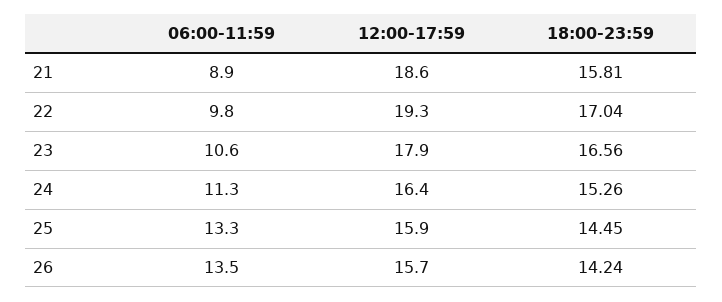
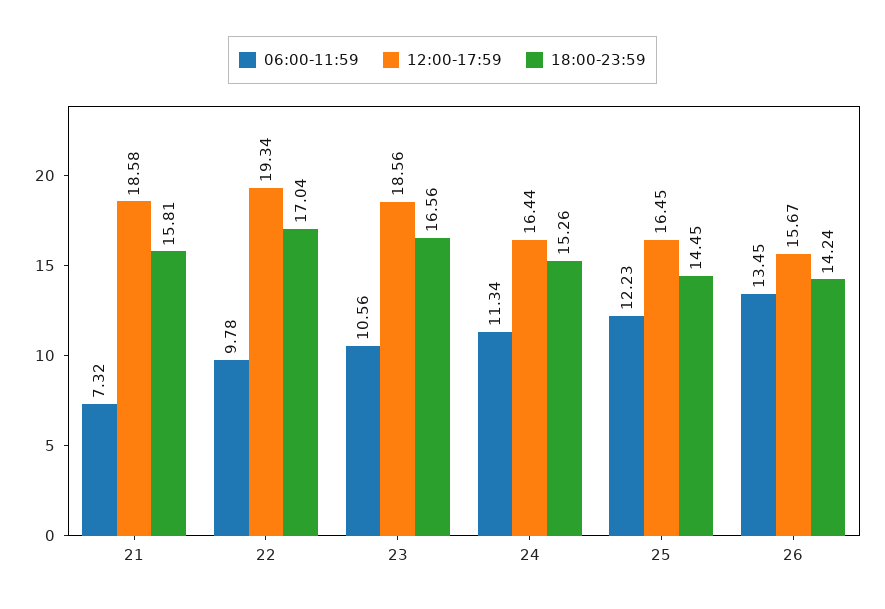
  {
    "06:00-11:59": {
-     "21": 8.9,
+     "21": 7.32,
      "22": 9.78,
      "23": 10.56,
      "24": 11.34,
-     "25": 13.3,
+     "25": 12.23,
      "26": 13.45
    },
    "12:00-17:59": {
      "21": 18.58,
      "22": 19.34,
-     "23": 17.9,
+     "23": 18.56,
      "24": 16.44,
-     "25": 15.9,
+     "25": 16.45,
      "26": 15.67
    },
    "18:00-23:59": {
      "21": 15.81,
      "22": 17.04,
      "23": 16.56,
      "24": 15.26,
      "25": 14.45,
      "26": 14.24
    }
  }

